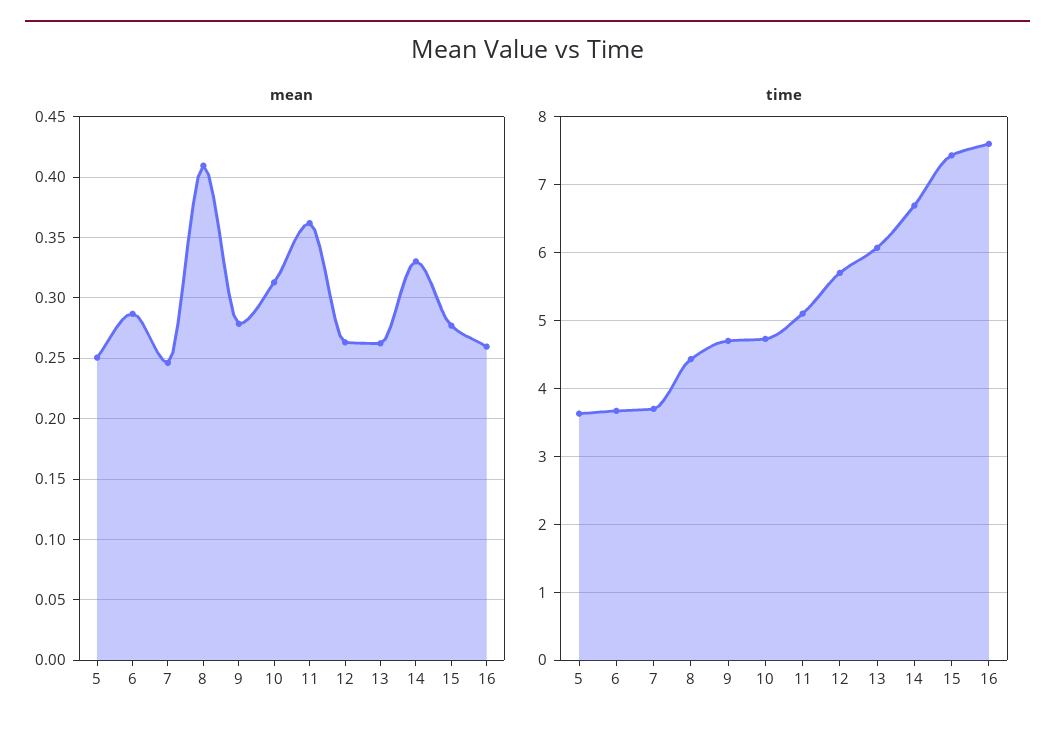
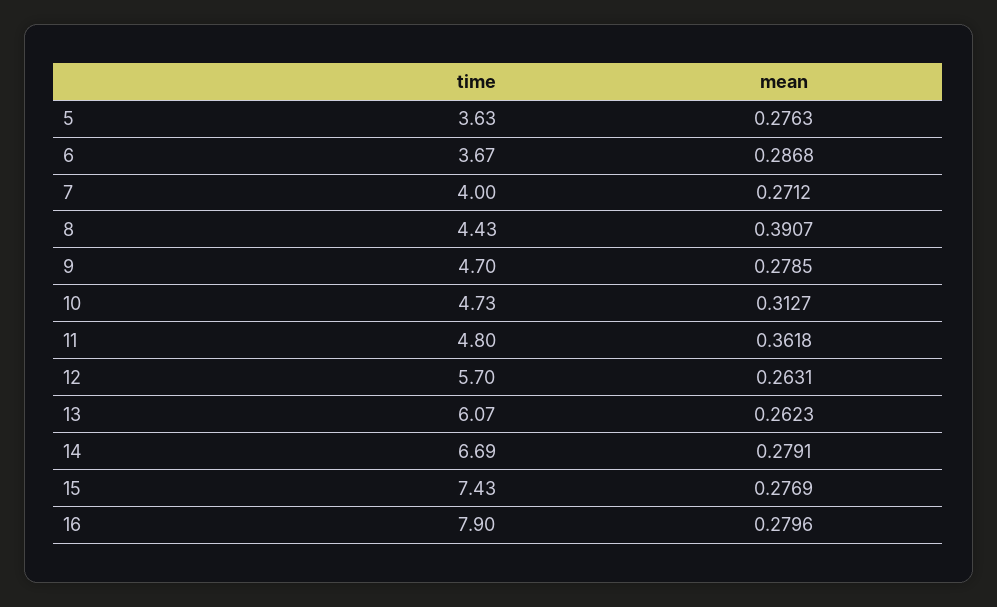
  {
    "mean": {
-     "5": 0.25,
+     "5": 0.2763,
      "6": 0.2868,
-     "7": 0.245,
+     "7": 0.2712,
-     "8": 0.41,
+     "8": 0.3907,
      "9": 0.2785,
      "10": 0.3127,
      "11": 0.3618,
      "12": 0.2631,
      "13": 0.2623,
-     "14": 0.33,
+     "14": 0.2791,
      "15": 0.2769,
-     "16": 0.26
+     "16": 0.2796
    },
    "time": {
      "5": 3.63,
      "6": 3.67,
-     "7": 3.7,
+     "7": 4,
      "8": 4.43,
      "9": 4.7,
      "10": 4.73,
-     "11": 5.1,
+     "11": 4.8,
      "12": 5.7,
      "13": 6.07,
      "14": 6.69,
      "15": 7.43,
-     "16": 7.6
+     "16": 7.9
    }
  }

